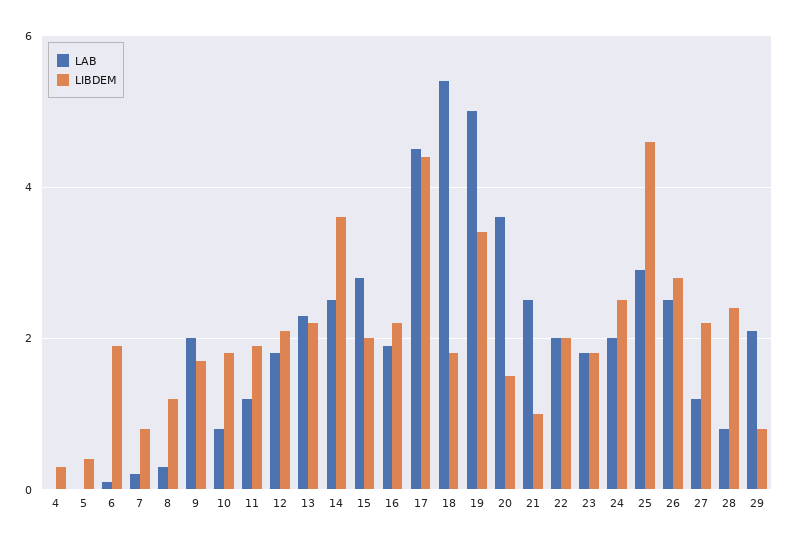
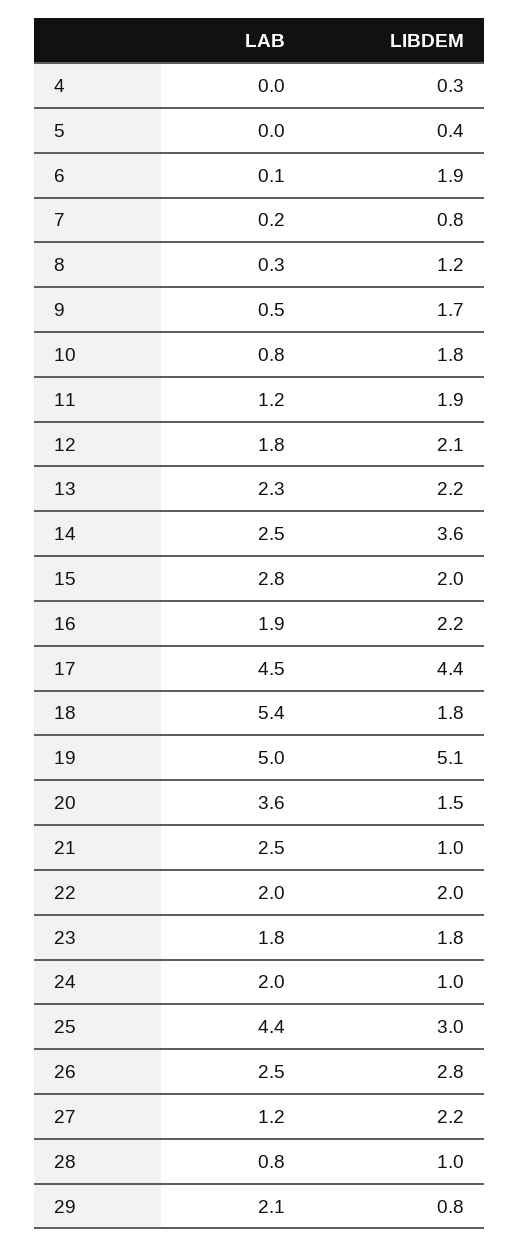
  {
    "LAB": {
      "4": 0,
      "5": 0,
      "6": 0.1,
      "7": 0.2,
      "8": 0.3,
-     "9": 2,
+     "9": 0.5,
      "10": 0.8,
      "11": 1.2,
      "12": 1.8,
      "13": 2.3,
      "14": 2.5,
      "15": 2.8,
      "16": 1.9,
      "17": 4.5,
      "18": 5.4,
      "19": 5,
      "20": 3.6,
      "21": 2.5,
      "22": 2,
      "23": 1.8,
      "24": 2,
-     "25": 3,
+     "25": 4.4,
      "26": 2.5,
      "27": 1.2,
      "28": 0.8,
      "29": 2.1
    },
    "LIBDEM": {
      "4": 0.3,
      "5": 0.4,
      "6": 1.9,
      "7": 0.8,
      "8": 1.2,
      "9": 1.7,
      "10": 1.8,
      "11": 1.9,
      "12": 2.1,
      "13": 2.2,
      "14": 3.6,
      "15": 2,
      "16": 2.2,
      "17": 4.4,
      "18": 1.8,
-     "19": 3.5,
+     "19": 5.1,
      "20": 1.5,
      "21": 1,
      "22": 2,
      "23": 1.8,
-     "24": 2.5,
+     "24": 1,
-     "25": 4.5,
+     "25": 3,
      "26": 2.8,
      "27": 2.2,
-     "28": 2.5,
+     "28": 1,
      "29": 0.8
    }
  }

